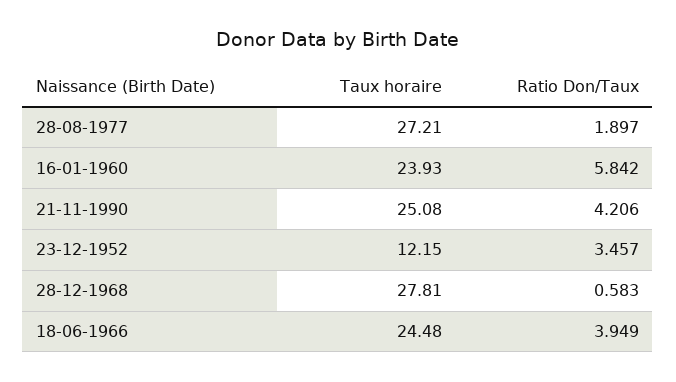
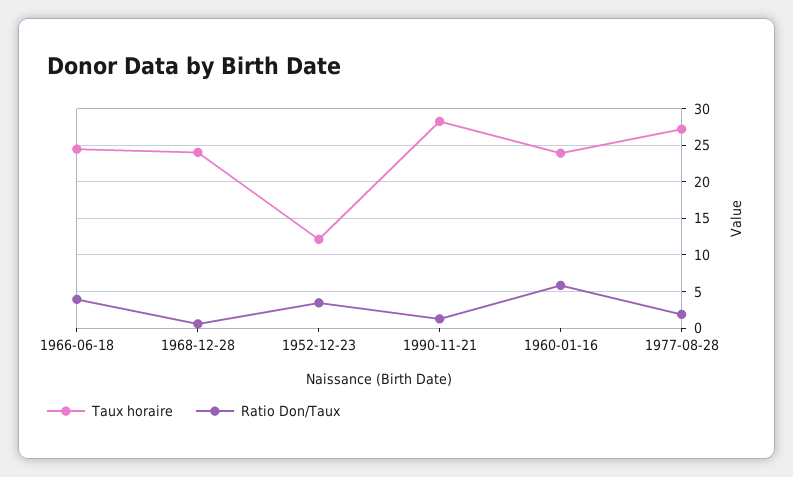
  {
    "Taux horaire": {
      "28-08-1977": 27.21,
      "16-01-1960": 23.93,
-     "21-11-1990": 25.08,
+     "21-11-1990": 28,
      "23-12-1952": 12.15,
-     "28-12-1968": 27.81,
+     "28-12-1968": 24,
      "18-06-1966": 24.48
    },
    "Ratio Don/Taux": {
      "28-08-1977": 1.897,
      "16-01-1960": 5.842,
-     "21-11-1990": 4.206,
+     "21-11-1990": 1,
      "23-12-1952": 3.457,
      "28-12-1968": 0.583,
      "18-06-1966": 3.949
    }
  }

